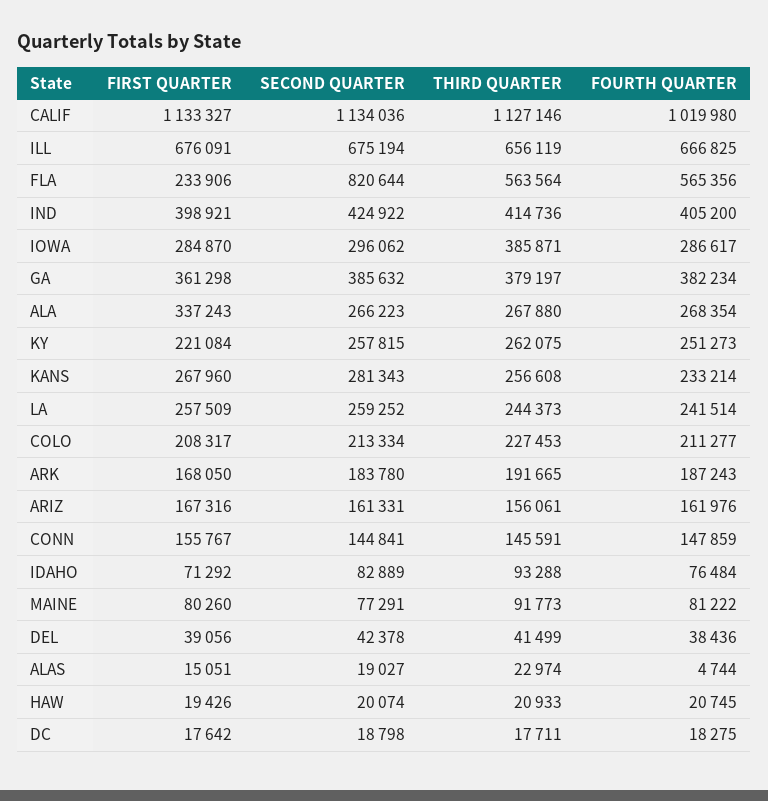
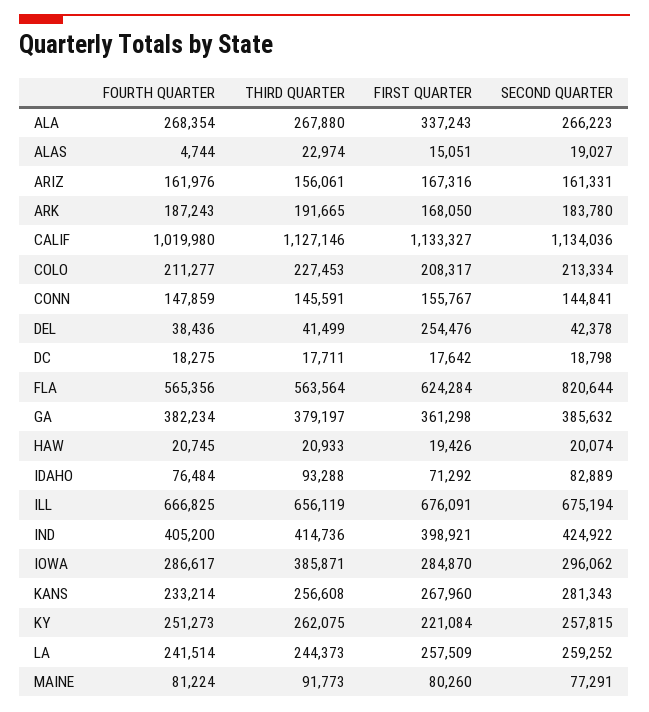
  {
    "FIRST QUARTER": {
      "CALIF": 1133327,
      "ILL": 676091,
-     "FLA": 233906,
+     "FLA": 624284,
      "IND": 398921,
      "IOWA": 284870,
      "GA": 361298,
      "ALA": 337243,
      "KY": 221084,
      "KANS": 267960,
      "LA": 257509,
      "COLO": 208317,
      "ARK": 168050,
      "ARIZ": 167316,
      "CONN": 155767,
      "IDAHO": 71292,
      "MAINE": 80260,
-     "DEL": 39056,
+     "DEL": 254476,
      "ALAS": 15051,
      "HAW": 19426,
      "DC": 17642
    },
    "SECOND QUARTER": {
      "CALIF": 1134036,
      "ILL": 675194,
      "FLA": 820644,
      "IND": 424922,
      "IOWA": 296062,
      "GA": 385632,
      "ALA": 266223,
      "KY": 257815,
      "KANS": 281343,
      "LA": 259252,
      "COLO": 213334,
      "ARK": 183780,
      "ARIZ": 161331,
      "CONN": 144841,
      "IDAHO": 82889,
      "MAINE": 77291,
      "DEL": 42378,
      "ALAS": 19027,
      "HAW": 20074,
      "DC": 18798
    },
    "THIRD QUARTER": {
      "CALIF": 1127146,
      "ILL": 656119,
      "FLA": 563564,
      "IND": 414736,
      "IOWA": 385871,
      "GA": 379197,
      "ALA": 267880,
      "KY": 262075,
      "KANS": 256608,
      "LA": 244373,
      "COLO": 227453,
      "ARK": 191665,
      "ARIZ": 156061,
      "CONN": 145591,
      "IDAHO": 93288,
      "MAINE": 91773,
      "DEL": 41499,
      "ALAS": 22974,
      "HAW": 20933,
      "DC": 17711
    },
    "FOURTH QUARTER": {
      "CALIF": 1019980,
      "ILL": 666825,
      "FLA": 565356,
      "IND": 405200,
      "IOWA": 286617,
      "GA": 382234,
      "ALA": 268354,
      "KY": 251273,
      "KANS": 233214,
      "LA": 241514,
      "COLO": 211277,
      "ARK": 187243,
      "ARIZ": 161976,
      "CONN": 147859,
      "IDAHO": 76484,
-     "MAINE": 81222,
+     "MAINE": 81224,
      "DEL": 38436,
      "ALAS": 4744,
      "HAW": 20745,
      "DC": 18275
    }
  }

